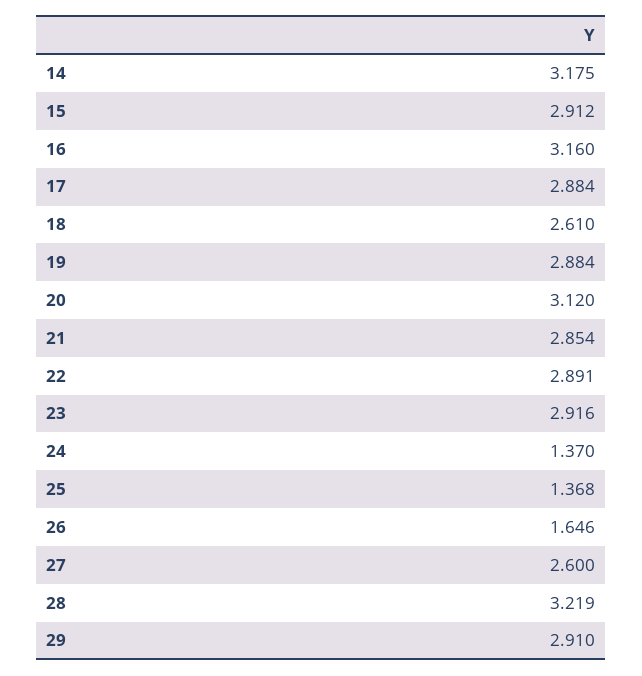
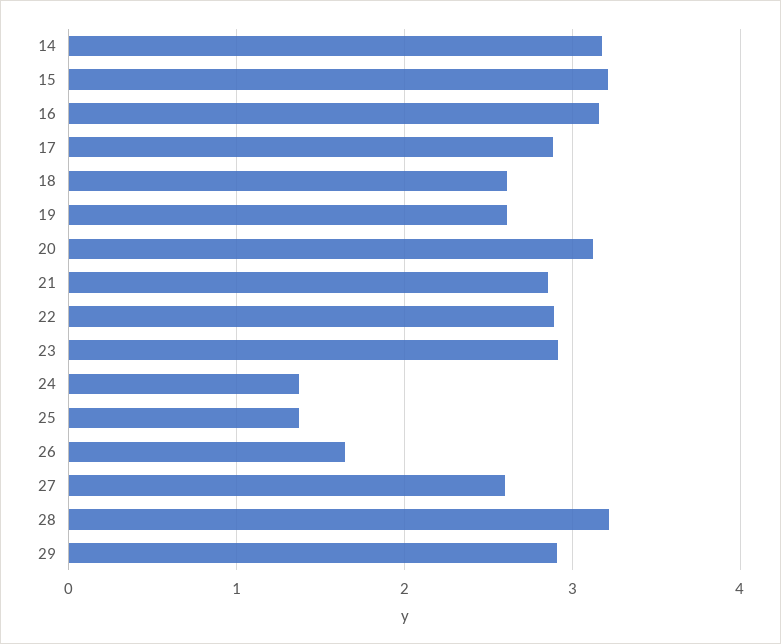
  {
    "14": 3.175,
-   "15": 2.912,
+   "15": 3.2,
    "16": 3.16,
    "17": 2.884,
    "18": 2.61,
-   "19": 2.884,
+   "19": 2.6,
    "20": 3.12,
    "21": 2.854,
    "22": 2.891,
    "23": 2.916,
    "24": 1.37,
    "25": 1.368,
    "26": 1.646,
    "27": 2.6,
    "28": 3.219,
    "29": 2.91
  }

